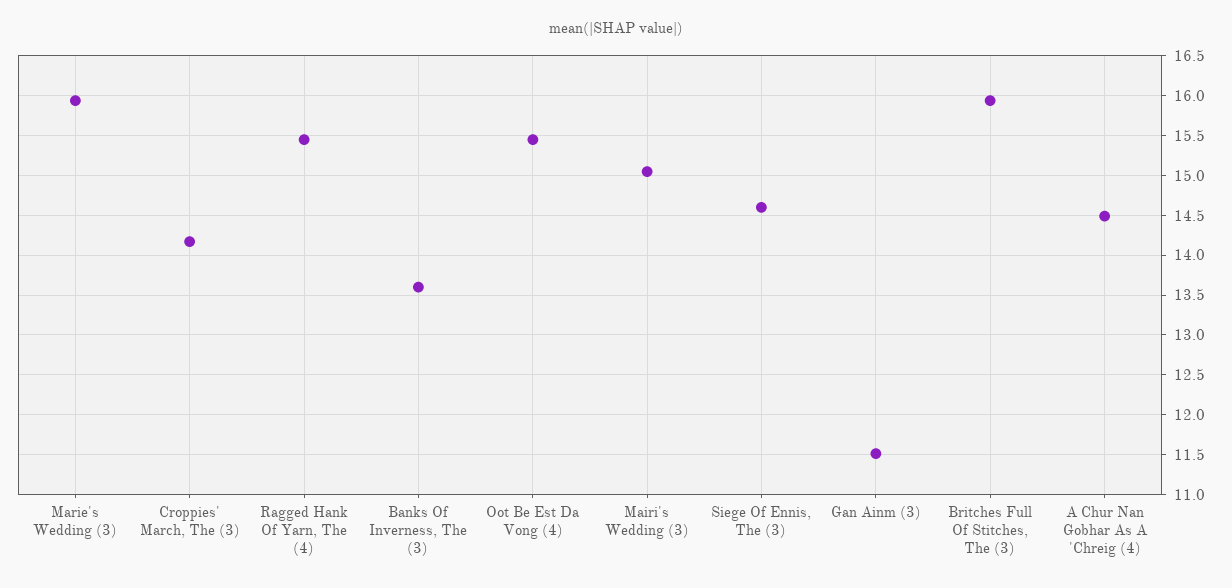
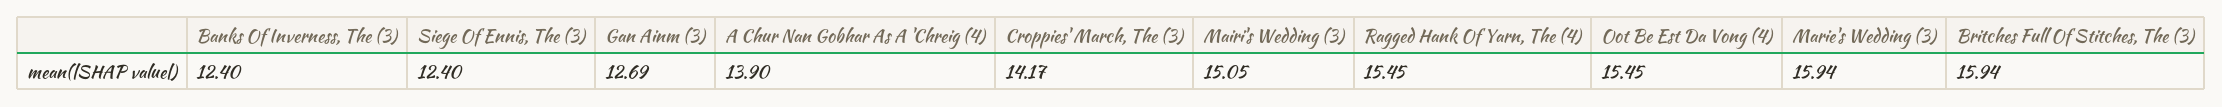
  {
    "Marie's Wedding (3)": 15.94,
    "Croppies' March, The (3)": 14.17,
    "Ragged Hank Of Yarn, The (4)": 15.45,
-   "Banks Of Inverness, The (3)": 13.6,
+   "Banks Of Inverness, The (3)": 12.4,
    "Oot Be Est Da Vong (4)": 15.45,
    "Mairi's Wedding (3)": 15.05,
-   "Siege Of Ennis, The (3)": 14.6,
+   "Siege Of Ennis, The (3)": 12.4,
-   "Gan Ainm (3)": 11.5,
+   "Gan Ainm (3)": 12.69,
    "Britches Full Of Stitches, The (3)": 15.94,
-   "A Chur Nan Gobhar As A 'Chreig (4)": 14.5
+   "A Chur Nan Gobhar As A 'Chreig (4)": 13.9
  }

